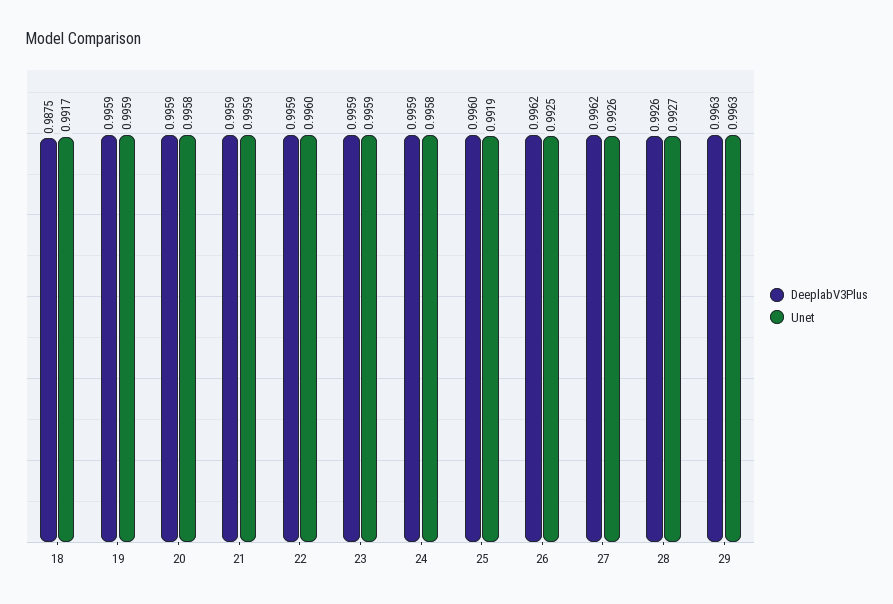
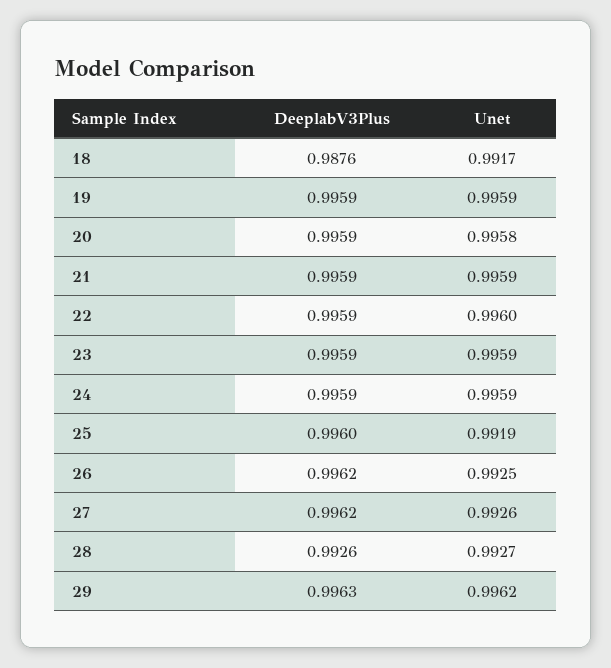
  {
    "DeeplabV3Plus": {
-     "18": 0.9875,
+     "18": 0.9876,
      "19": 0.9959,
      "20": 0.9959,
      "21": 0.9959,
      "22": 0.9959,
      "23": 0.9959,
      "24": 0.9959,
      "25": 0.996,
      "26": 0.9962,
      "27": 0.9962,
      "28": 0.9926,
      "29": 0.9963
    },
    "Unet": {
      "18": 0.9917,
      "19": 0.9959,
      "20": 0.9958,
      "21": 0.9959,
      "22": 0.996,
      "23": 0.9959,
-     "24": 0.9958,
+     "24": 0.9959,
      "25": 0.9919,
      "26": 0.9925,
      "27": 0.9926,
      "28": 0.9927,
-     "29": 0.9963
+     "29": 0.9962
    }
  }

